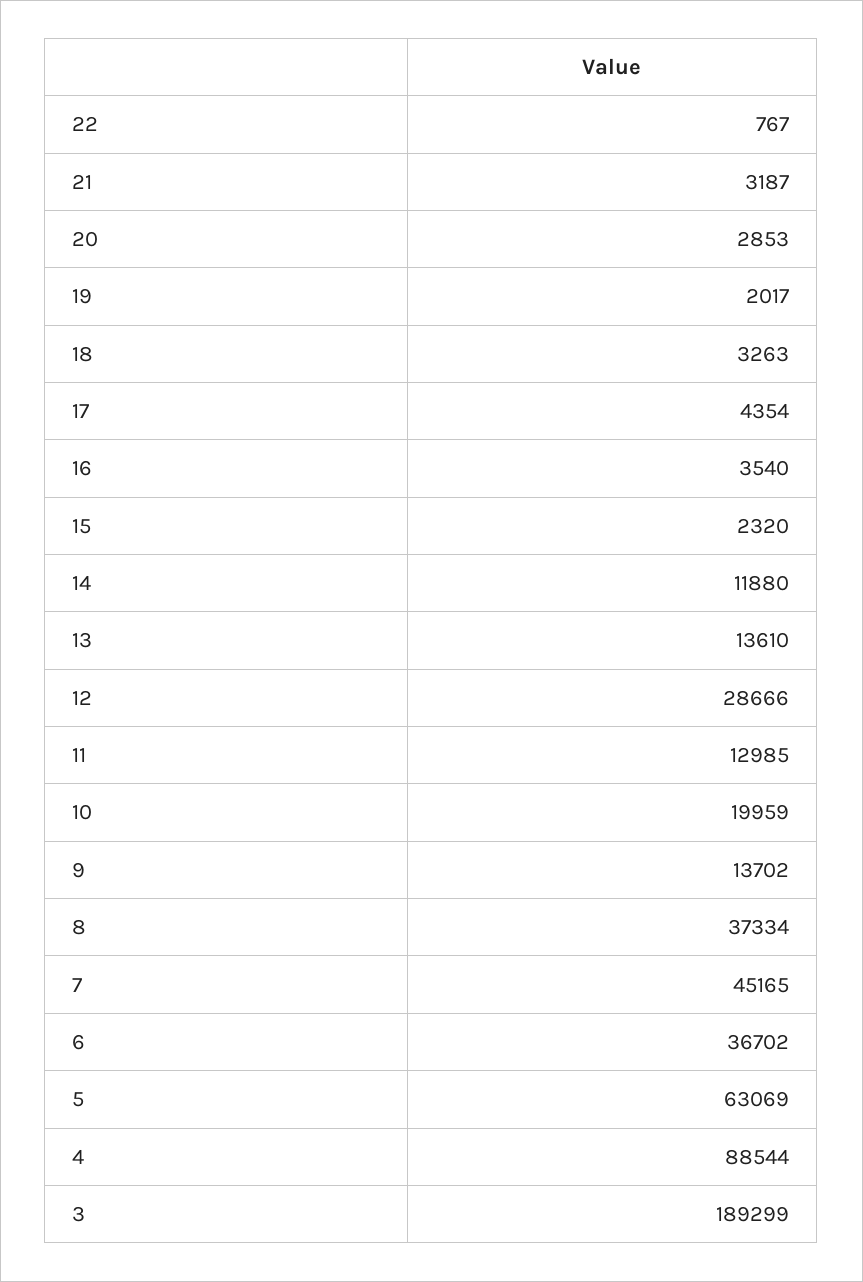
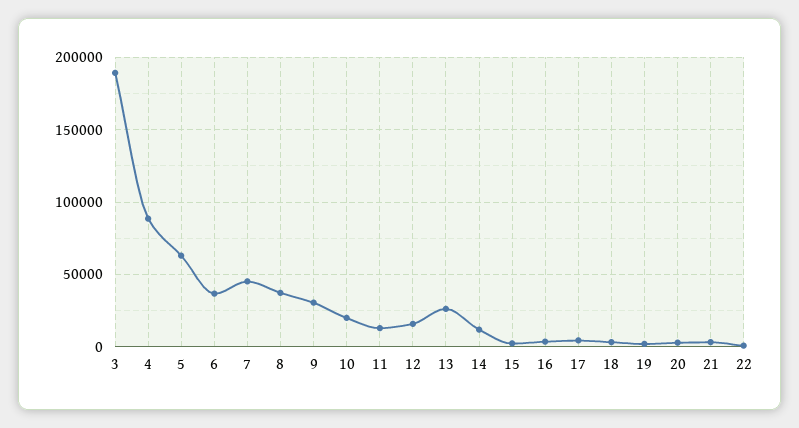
  {
    "22": 767,
    "21": 3187,
    "20": 2853,
    "19": 2017,
    "18": 3263,
    "17": 4354,
    "16": 3540,
    "15": 2320,
    "14": 11880,
-   "13": 13610,
+   "13": 25000,
-   "12": 28666,
+   "12": 15000,
    "11": 12985,
    "10": 19959,
-   "9": 13702,
+   "9": 30000,
    "8": 37334,
    "7": 45165,
    "6": 36702,
    "5": 63069,
    "4": 88544,
    "3": 189299
  }

